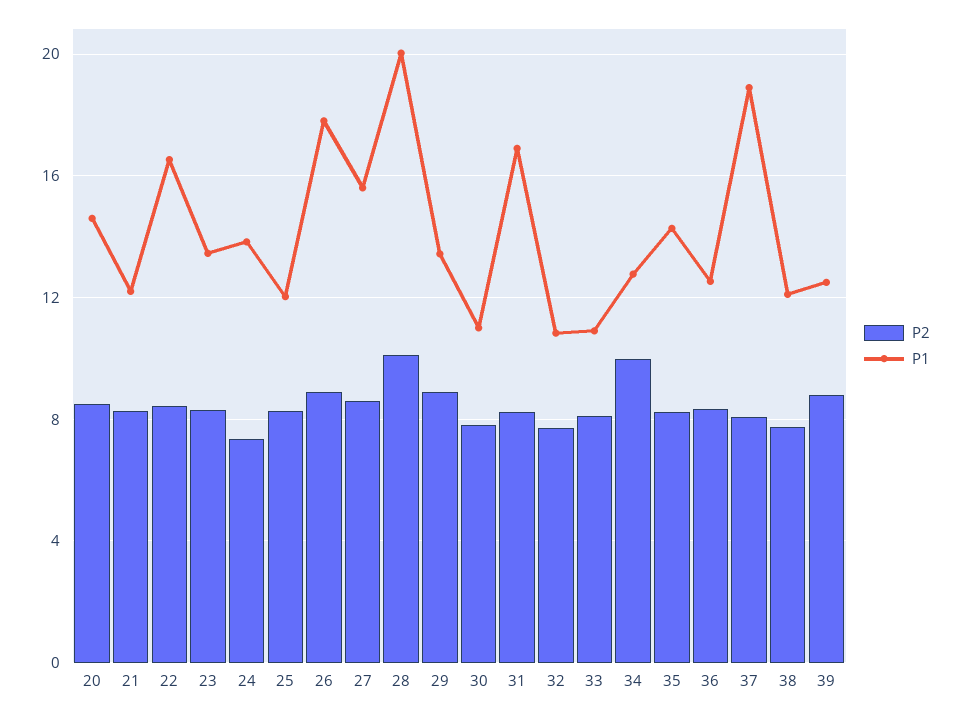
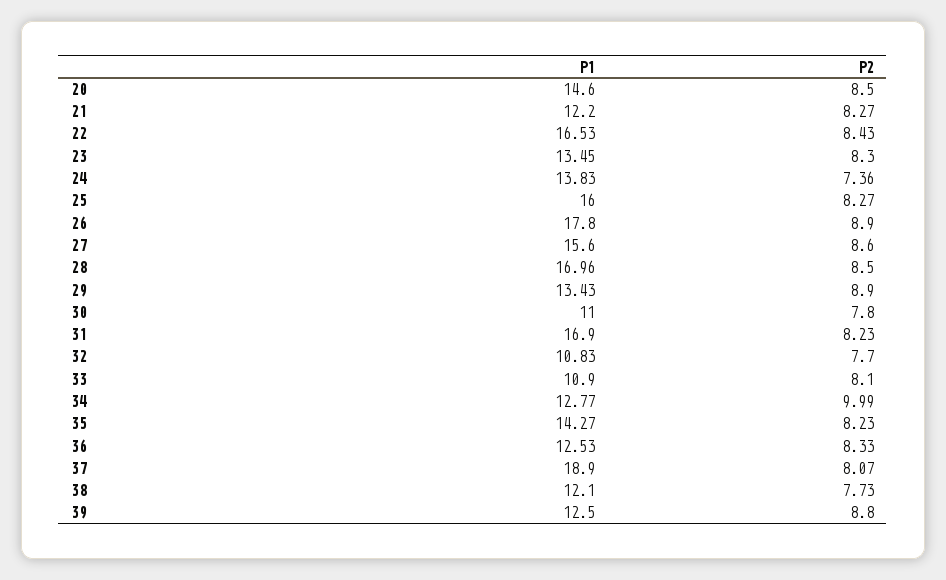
  {
    "P2": {
      "20": 8.5,
      "21": 8.27,
      "22": 8.43,
      "23": 8.3,
      "24": 7.36,
      "25": 8.27,
      "26": 8.9,
      "27": 8.6,
-     "28": 10,
+     "28": 8.5,
      "29": 8.9,
      "30": 7.8,
      "31": 8.23,
      "32": 7.7,
      "33": 8.1,
      "34": 9.99,
      "35": 8.23,
      "36": 8.33,
      "37": 8.07,
      "38": 7.73,
      "39": 8.8
    },
    "P1": {
      "20": 14.6,
      "21": 12.2,
      "22": 16.53,
      "23": 13.45,
      "24": 13.83,
-     "25": 12,
+     "25": 16,
      "26": 17.8,
      "27": 15.6,
-     "28": 20,
+     "28": 16.96,
      "29": 13.43,
      "30": 11,
      "31": 16.9,
      "32": 10.83,
      "33": 10.9,
      "34": 12.77,
      "35": 14.27,
      "36": 12.53,
      "37": 18.9,
      "38": 12.1,
      "39": 12.5
    }
  }

